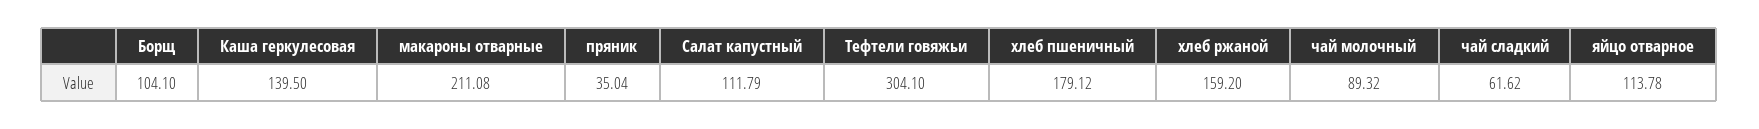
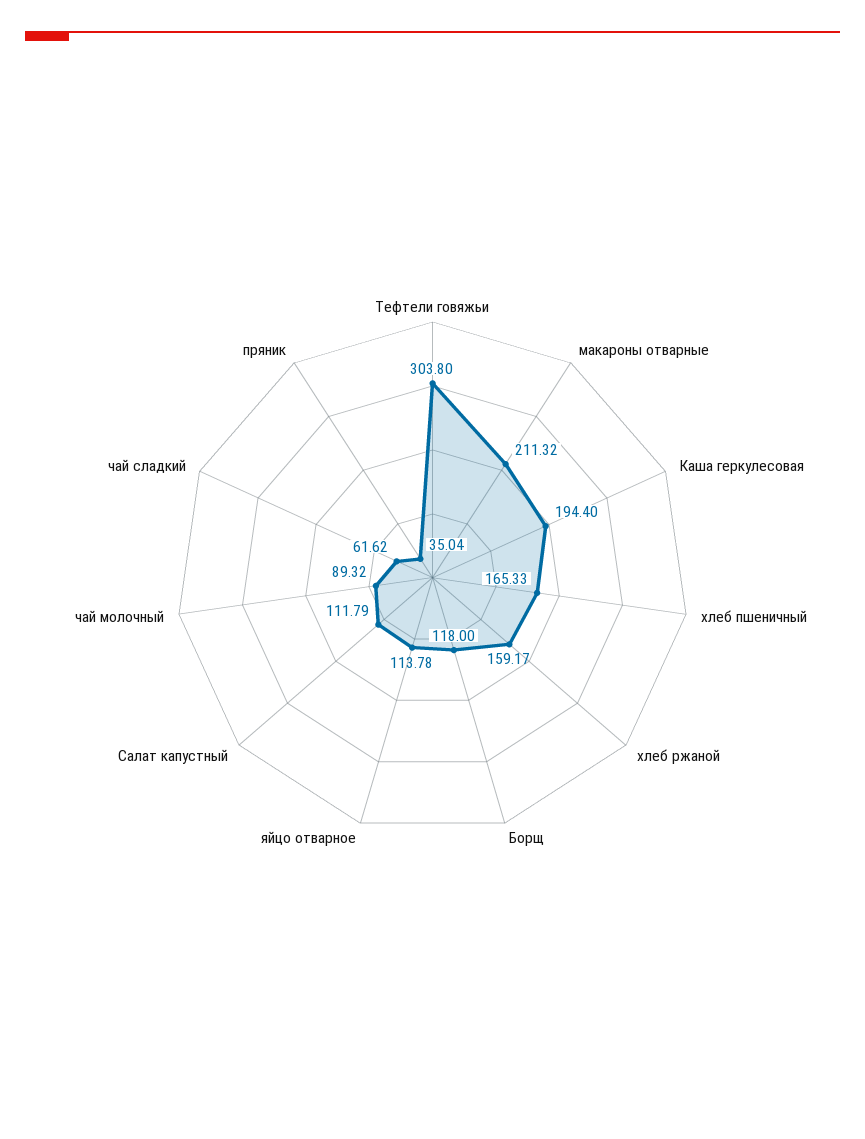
  {
-   "Борщ": 104.1,
+   "Борщ": 118,
-   "Каша геркулесовая": 139.5,
+   "Каша геркулесовая": 194.4,
-   "макароны отварные": 211.08,
+   "макароны отварные": 211.32,
    "пряник": 35.04,
    "Салат капустный": 111.79,
-   "Тефтели говяжьи": 304.1,
+   "Тефтели говяжьи": 303.8,
-   "хлеб пшеничный": 179.12,
+   "хлеб пшеничный": 165.33,
-   "хлеб ржаной": 159.2,
+   "хлеб ржаной": 159.17,
    "чай молочный": 89.32,
    "чай сладкий": 61.62,
    "яйцо отварное": 113.78
  }

